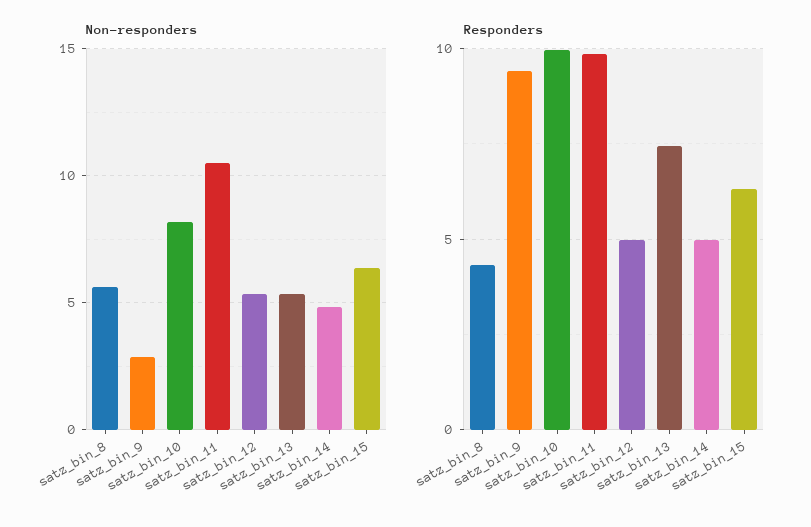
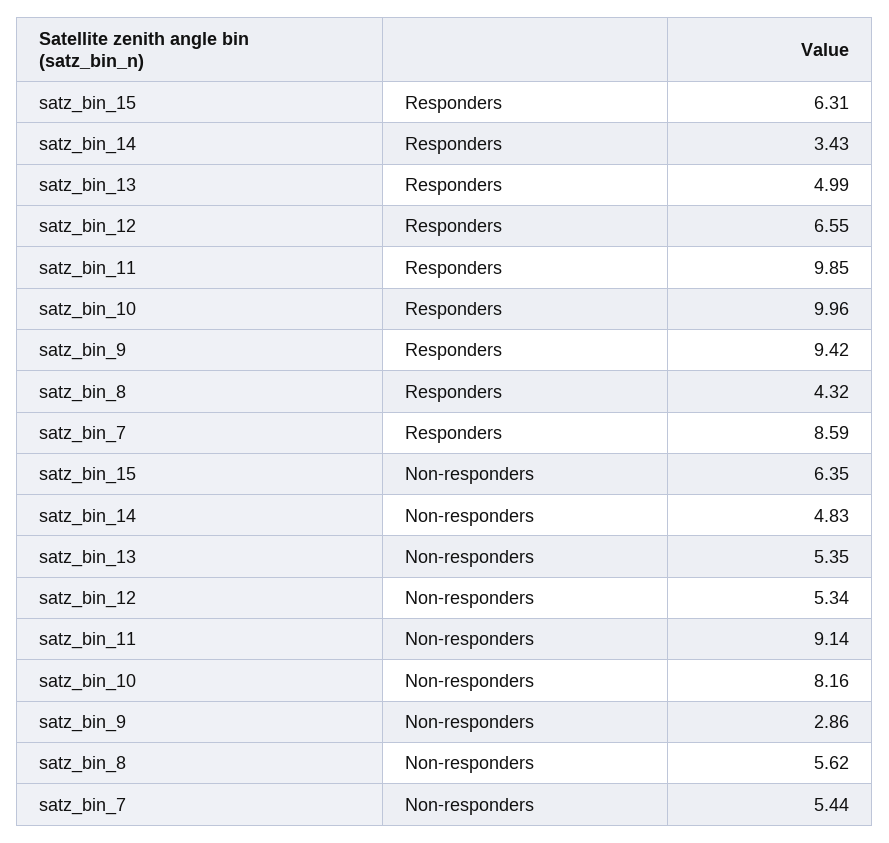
  {
    "Non-responders": {
      "satz_bin_8": 5.62,
      "satz_bin_9": 2.86,
      "satz_bin_10": 8.16,
-     "satz_bin_11": 10.5,
+     "satz_bin_11": 9.14,
      "satz_bin_12": 5.34,
      "satz_bin_13": 5.35,
      "satz_bin_14": 4.83,
-     "satz_bin_15": 6.35
+     "satz_bin_15": 6.35,
+     "satz_bin_7": 5.44
    },
    "Responders": {
      "satz_bin_8": 4.32,
      "satz_bin_9": 9.42,
      "satz_bin_10": 9.96,
      "satz_bin_11": 9.85,
-     "satz_bin_12": 5,
+     "satz_bin_12": 6.55,
-     "satz_bin_13": 7.5,
+     "satz_bin_13": 4.99,
-     "satz_bin_14": 5,
+     "satz_bin_14": 3.43,
-     "satz_bin_15": 6.31
+     "satz_bin_15": 6.31,
+     "satz_bin_7": 8.59
    }
  }

